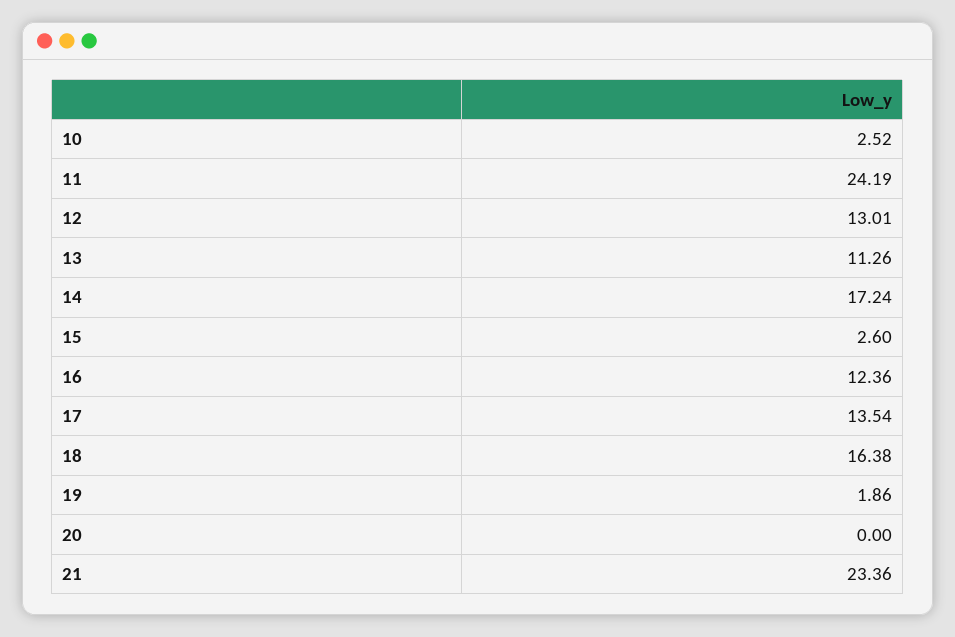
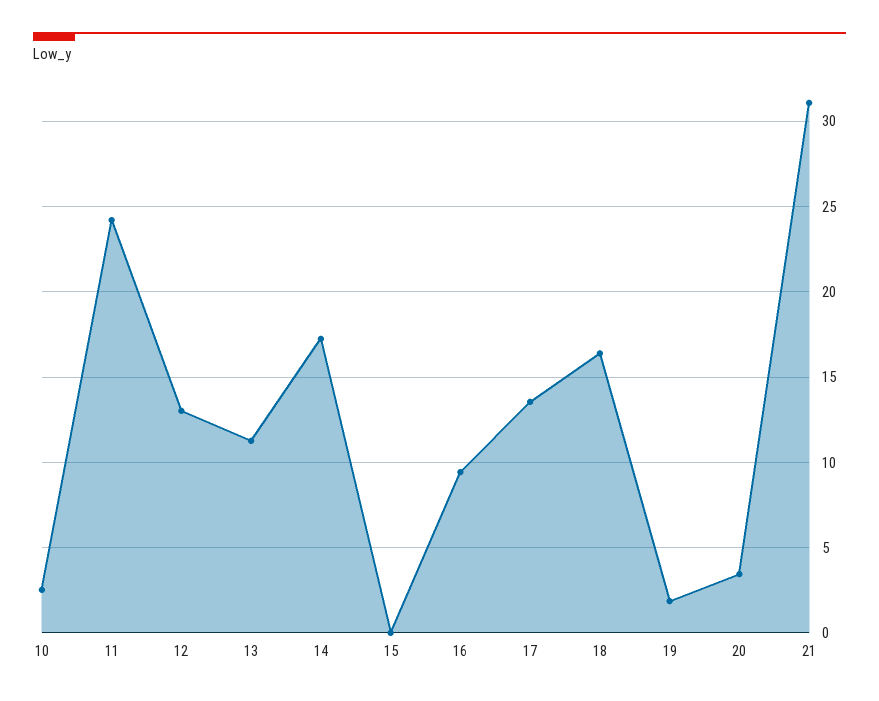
  {
    "10": 2.52,
    "11": 24.19,
    "12": 13.01,
    "13": 11.26,
    "14": 17.24,
-   "15": 2.6,
+   "15": 0,
-   "16": 12.36,
+   "16": 9.5,
    "17": 13.54,
    "18": 16.38,
    "19": 1.86,
-   "20": 0,
+   "20": 3.5,
-   "21": 23.36
+   "21": 31
  }

